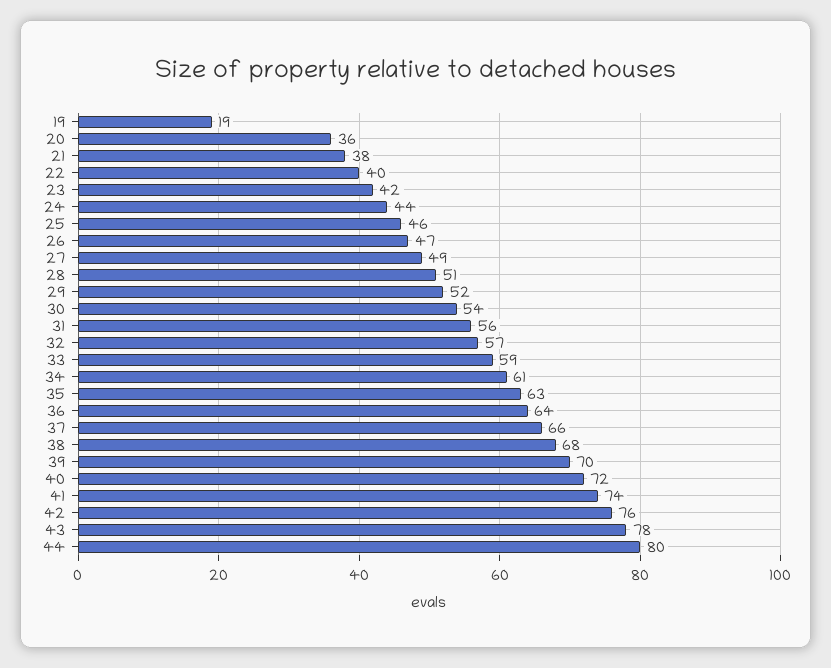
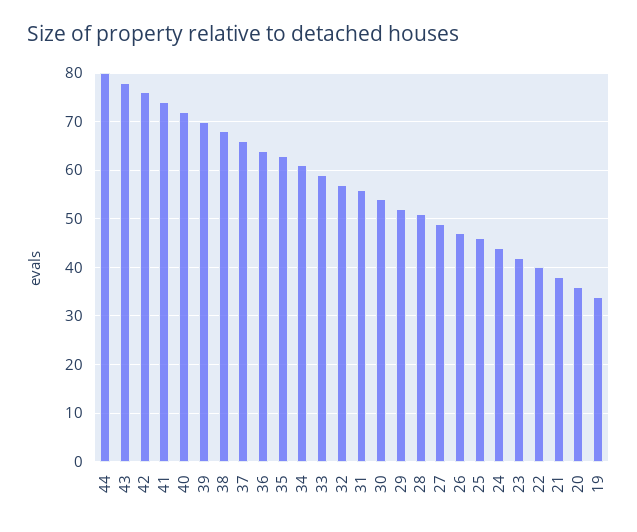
  {
-   "19": 19,
+   "19": 35,
    "20": 36,
    "21": 38,
    "22": 40,
    "23": 42,
    "24": 44,
    "25": 46,
    "26": 47,
    "27": 49,
    "28": 51,
    "29": 52,
    "30": 54,
    "31": 56,
    "32": 57,
    "33": 59,
    "34": 61,
    "35": 63,
    "36": 64,
    "37": 66,
    "38": 68,
    "39": 70,
    "40": 72,
    "41": 74,
    "42": 76,
    "43": 78,
    "44": 80
  }

